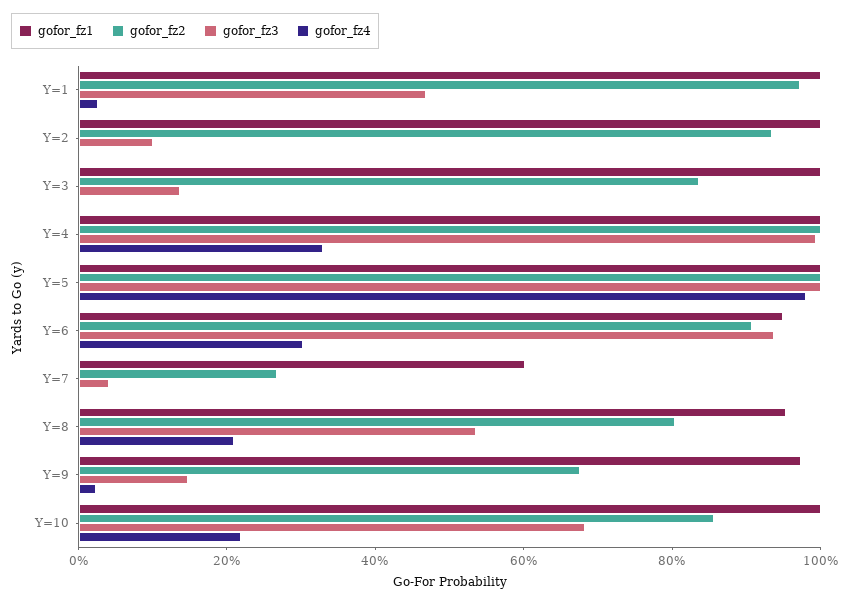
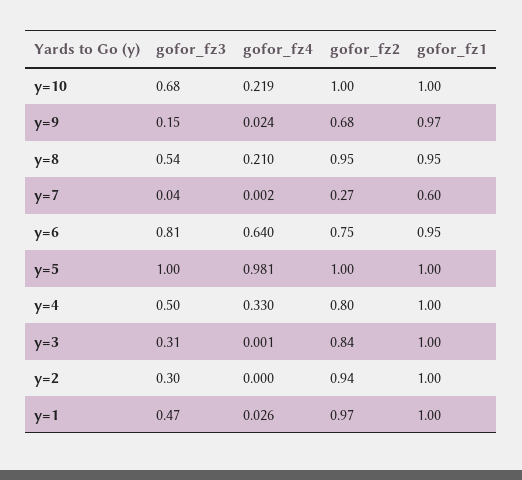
  {
    "gofor_fz1": {
      "Y=1": 1,
      "Y=2": 1,
      "Y=3": 1,
      "Y=4": 1,
      "Y=5": 1,
      "Y=6": 0.95,
      "Y=7": 0.6,
      "Y=8": 0.95,
      "Y=9": 0.97,
      "Y=10": 1
    },
    "gofor_fz2": {
      "Y=1": 0.97,
      "Y=2": 0.94,
      "Y=3": 0.84,
-     "Y=4": 1,
+     "Y=4": 0.8,
      "Y=5": 1,
-     "Y=6": 0.9,
+     "Y=6": 0.75,
      "Y=7": 0.27,
-     "Y=8": 0.8,
+     "Y=8": 0.95,
      "Y=9": 0.68,
-     "Y=10": 0.85
+     "Y=10": 1
    },
    "gofor_fz3": {
      "Y=1": 0.47,
-     "Y=2": 0.1,
+     "Y=2": 0.3,
-     "Y=3": 0.15,
+     "Y=3": 0.31,
-     "Y=4": 1,
+     "Y=4": 0.5,
      "Y=5": 1,
-     "Y=6": 0.95,
+     "Y=6": 0.81,
      "Y=7": 0.04,
      "Y=8": 0.54,
      "Y=9": 0.15,
      "Y=10": 0.68
    },
    "gofor_fz4": {
      "Y=1": 0.026,
      "Y=2": 0,
      "Y=3": 0.001,
      "Y=4": 0.33,
      "Y=5": 0.981,
-     "Y=6": 0.3,
+     "Y=6": 0.64,
      "Y=7": 0.002,
      "Y=8": 0.21,
      "Y=9": 0.024,
      "Y=10": 0.219
    }
  }

